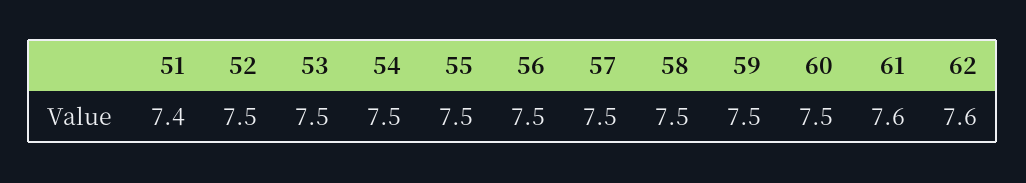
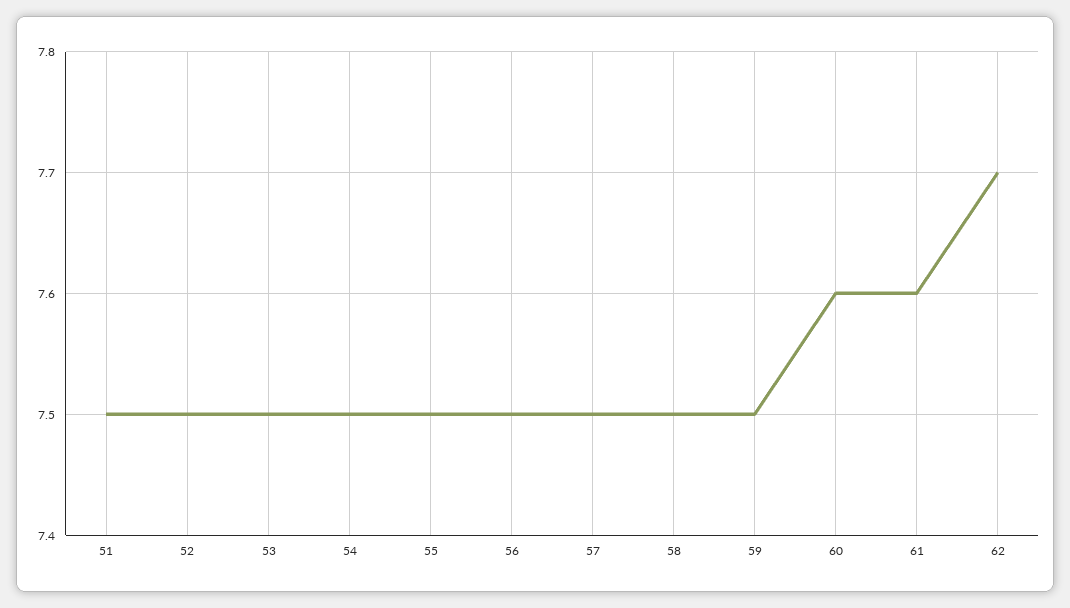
  {
-   "51": 7.4,
+   "51": 7.5,
    "52": 7.5,
    "53": 7.5,
    "54": 7.5,
    "55": 7.5,
    "56": 7.5,
    "57": 7.5,
    "58": 7.5,
    "59": 7.5,
-   "60": 7.5,
+   "60": 7.6,
    "61": 7.6,
-   "62": 7.6
+   "62": 7.7
  }

